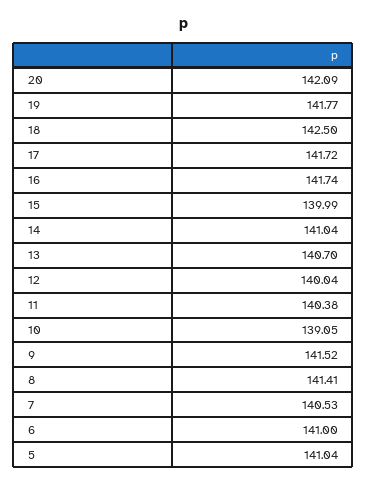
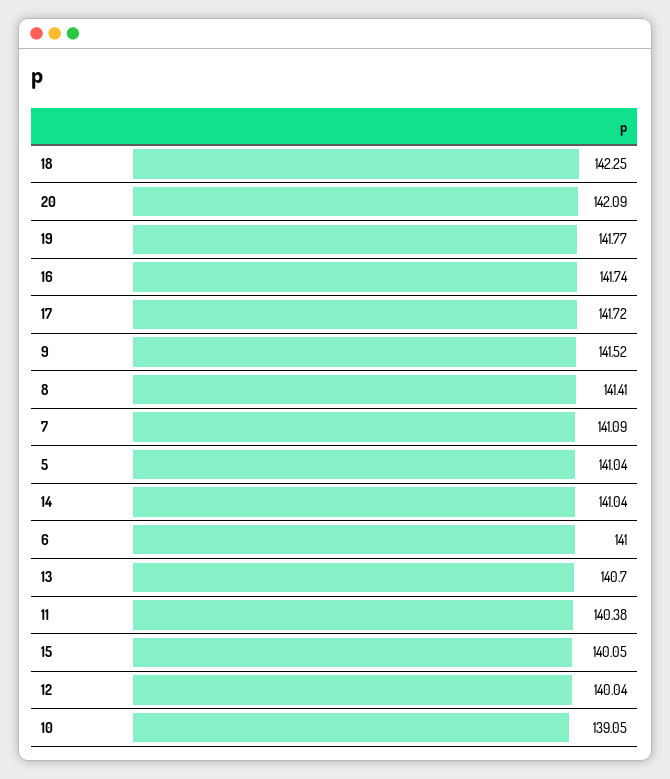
  {
    "20": 142.09,
    "19": 141.77,
-   "18": 142.5,
+   "18": 142.25,
    "17": 141.72,
    "16": 141.74,
-   "15": 139.99,
+   "15": 140.05,
    "14": 141.04,
    "13": 140.7,
    "12": 140.04,
    "11": 140.38,
    "10": 139.05,
    "9": 141.52,
    "8": 141.41,
-   "7": 140.53,
+   "7": 141.09,
    "6": 141,
    "5": 141.04
  }

